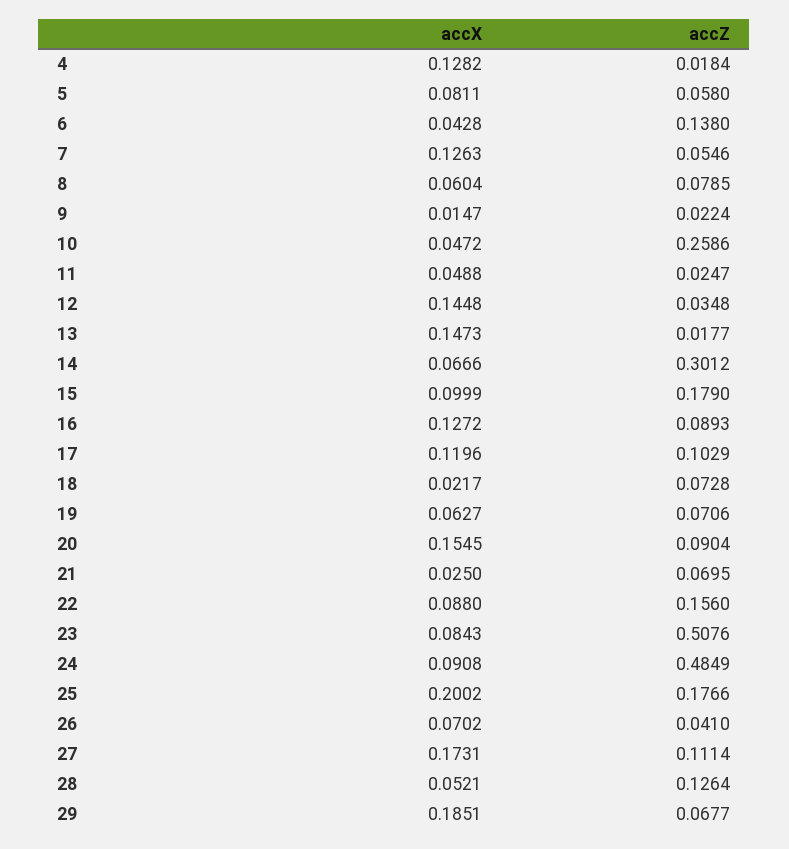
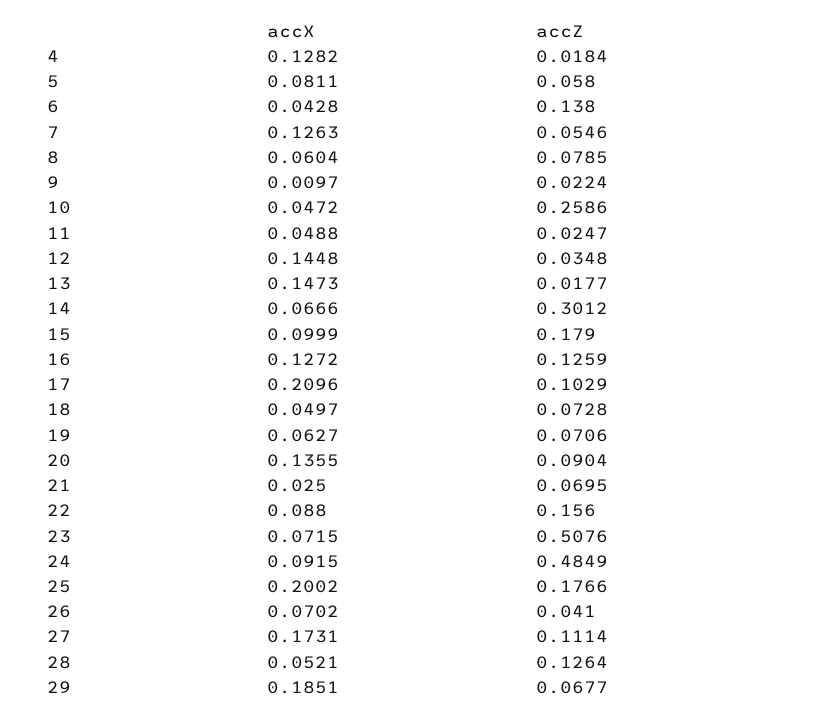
  {
    "accX": {
      "4": 0.1282,
      "5": 0.0811,
      "6": 0.0428,
      "7": 0.1263,
      "8": 0.0604,
-     "9": 0.0147,
+     "9": 0.0097,
      "10": 0.0472,
      "11": 0.0488,
      "12": 0.1448,
      "13": 0.1473,
      "14": 0.0666,
      "15": 0.0999,
      "16": 0.1272,
-     "17": 0.1196,
+     "17": 0.2096,
-     "18": 0.0217,
+     "18": 0.0497,
      "19": 0.0627,
-     "20": 0.1545,
+     "20": 0.1355,
      "21": 0.025,
      "22": 0.088,
-     "23": 0.0843,
+     "23": 0.0715,
-     "24": 0.0908,
+     "24": 0.0915,
      "25": 0.2002,
      "26": 0.0702,
      "27": 0.1731,
      "28": 0.0521,
      "29": 0.1851
    },
    "accZ": {
      "4": 0.0184,
      "5": 0.058,
      "6": 0.138,
      "7": 0.0546,
      "8": 0.0785,
      "9": 0.0224,
      "10": 0.2586,
      "11": 0.0247,
      "12": 0.0348,
      "13": 0.0177,
      "14": 0.3012,
      "15": 0.179,
-     "16": 0.0893,
+     "16": 0.1259,
      "17": 0.1029,
      "18": 0.0728,
      "19": 0.0706,
      "20": 0.0904,
      "21": 0.0695,
      "22": 0.156,
      "23": 0.5076,
      "24": 0.4849,
      "25": 0.1766,
      "26": 0.041,
      "27": 0.1114,
      "28": 0.1264,
      "29": 0.0677
    }
  }

